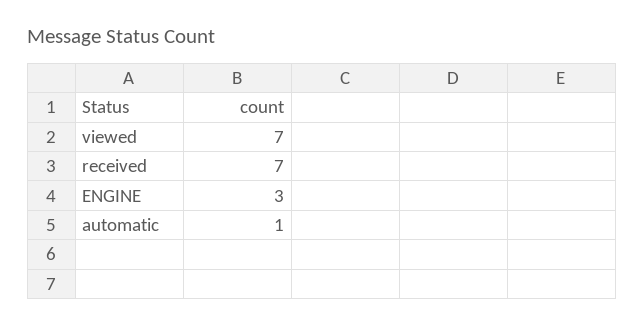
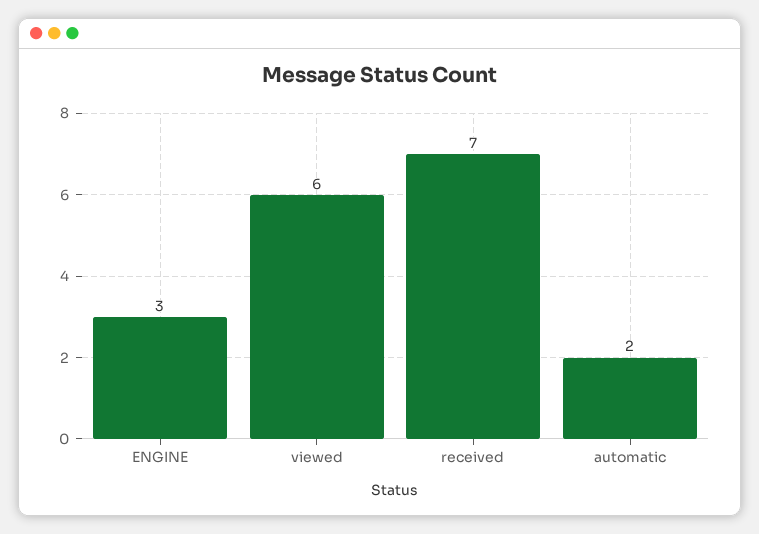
  {
-   "viewed": 7,
+   "viewed": 6,
    "received": 7,
    "ENGINE": 3,
-   "automatic": 1
+   "automatic": 2
  }

